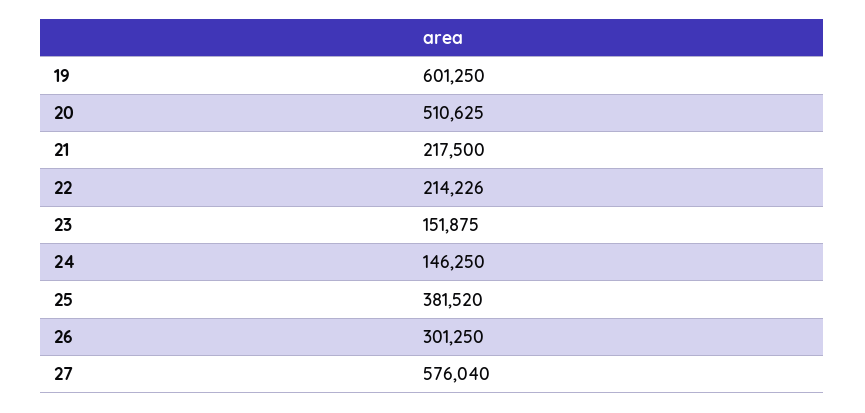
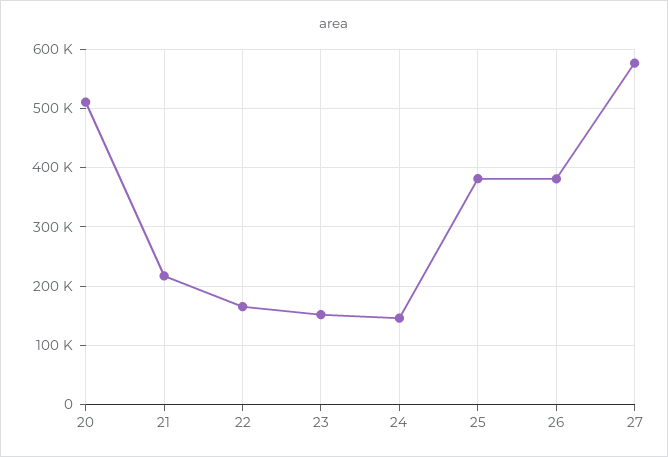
  {
-   "19": 601250,
    "20": 510625,
    "21": 217500,
-   "22": 214226,
+   "22": 160000,
    "23": 151875,
    "24": 146250,
    "25": 381520,
-   "26": 301250,
+   "26": 380000,
    "27": 576040
  }

